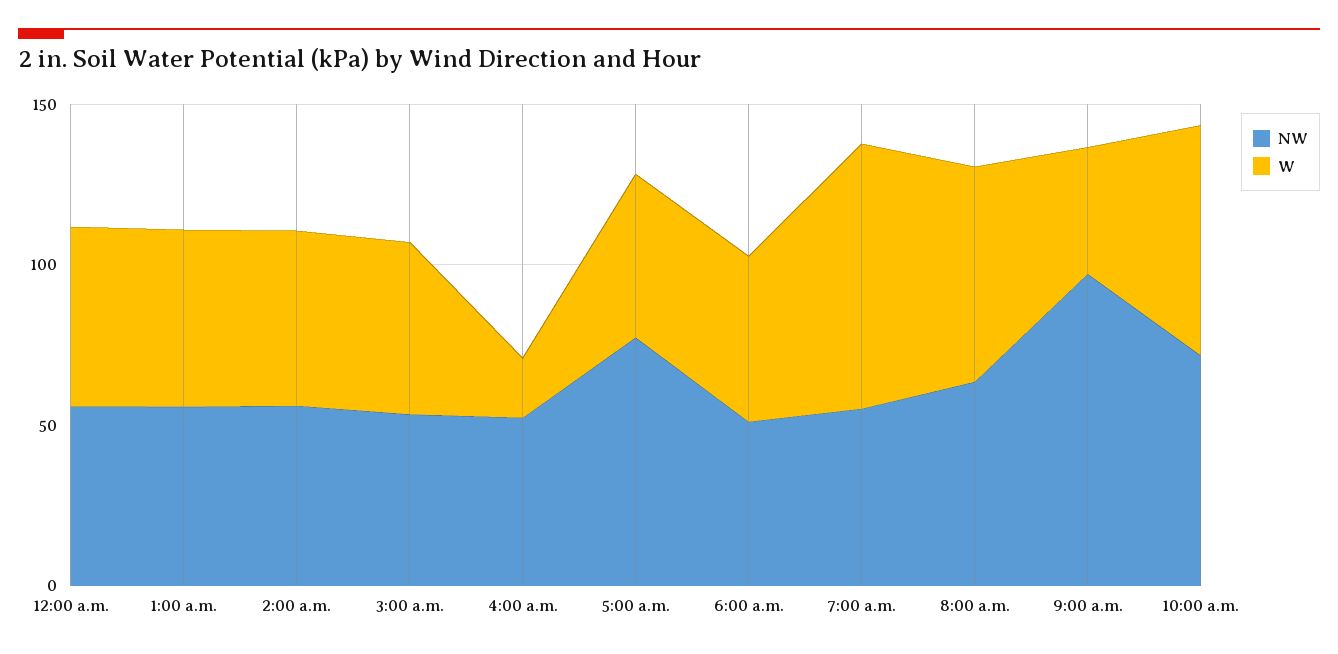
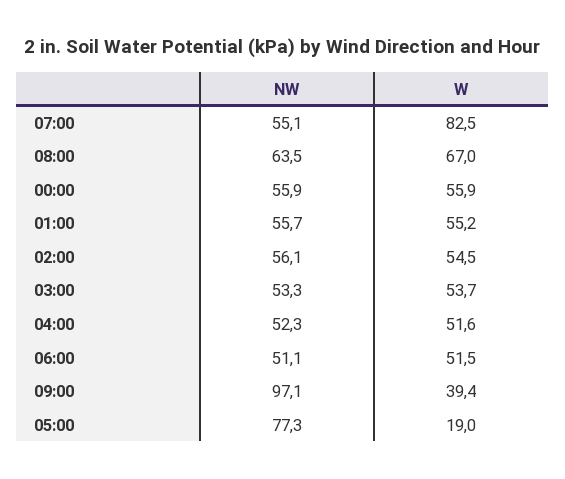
  {
    "NW": {
      "12:00 a.m.": 55.9,
      "1:00 a.m.": 55.7,
      "2:00 a.m.": 56.1,
      "3:00 a.m.": 53.3,
      "4:00 a.m.": 52.3,
      "5:00 a.m.": 77.3,
      "6:00 a.m.": 51.1,
      "7:00 a.m.": 55.1,
      "8:00 a.m.": 63.5,
-     "9:00 a.m.": 97.1,
+     "9:00 a.m.": 97.1
-     "10:00 a.m.": 70
    },
    "W": {
      "12:00 a.m.": 55.9,
      "1:00 a.m.": 55.2,
      "2:00 a.m.": 54.5,
      "3:00 a.m.": 53.7,
-     "4:00 a.m.": 20,
+     "4:00 a.m.": 51.6,
-     "5:00 a.m.": 50,
+     "5:00 a.m.": 19,
      "6:00 a.m.": 51.5,
      "7:00 a.m.": 82.5,
      "8:00 a.m.": 67,
-     "9:00 a.m.": 39.4,
+     "9:00 a.m.": 39.4
-     "10:00 a.m.": 70
    }
  }

